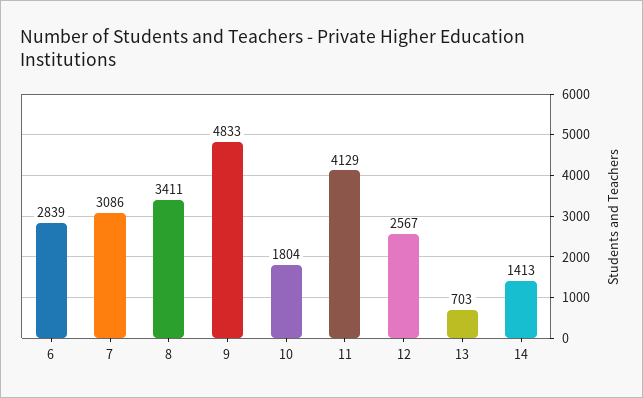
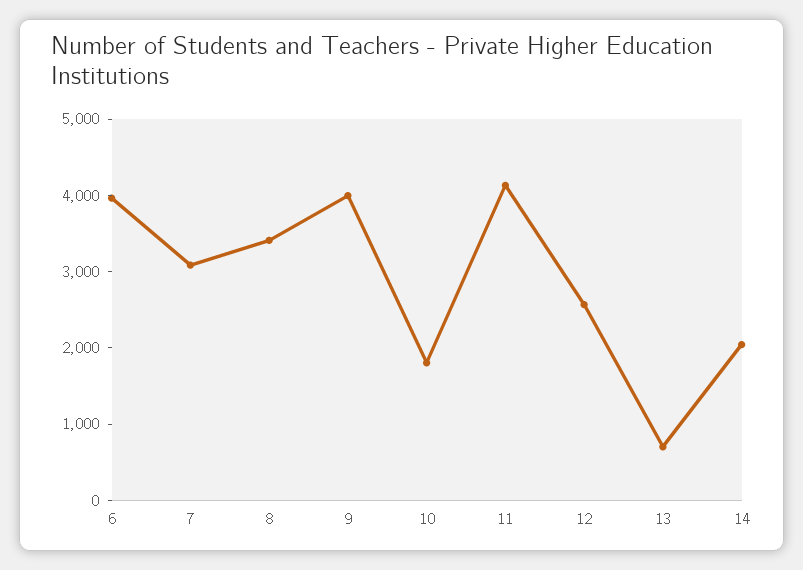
  {
-   "6": 2839,
+   "6": 4000,
    "7": 3086,
    "8": 3411,
-   "9": 4833,
+   "9": 4000,
    "10": 1804,
    "11": 4129,
    "12": 2567,
    "13": 703,
-   "14": 1413
+   "14": 2000
  }

